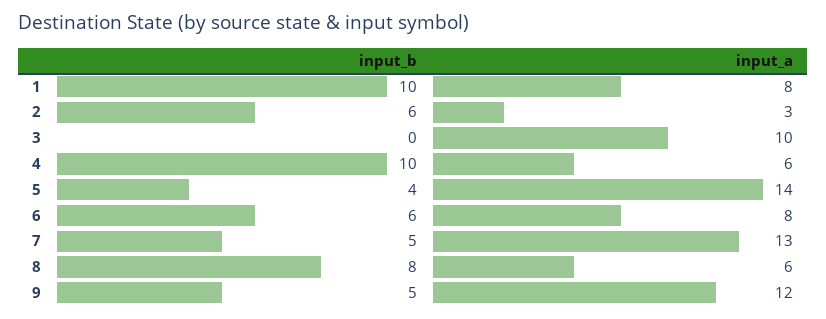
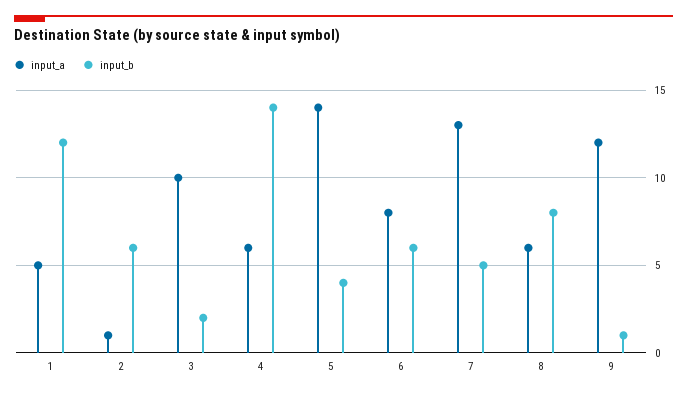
  {
    "input_b": {
-     "1": 10,
+     "1": 12,
      "2": 6,
-     "3": 0,
+     "3": 2,
-     "4": 10,
+     "4": 14,
      "5": 4,
      "6": 6,
      "7": 5,
      "8": 8,
-     "9": 5
+     "9": 1
    },
    "input_a": {
-     "1": 8,
+     "1": 5,
-     "2": 3,
+     "2": 1,
      "3": 10,
      "4": 6,
      "5": 14,
      "6": 8,
      "7": 13,
      "8": 6,
      "9": 12
    }
  }

